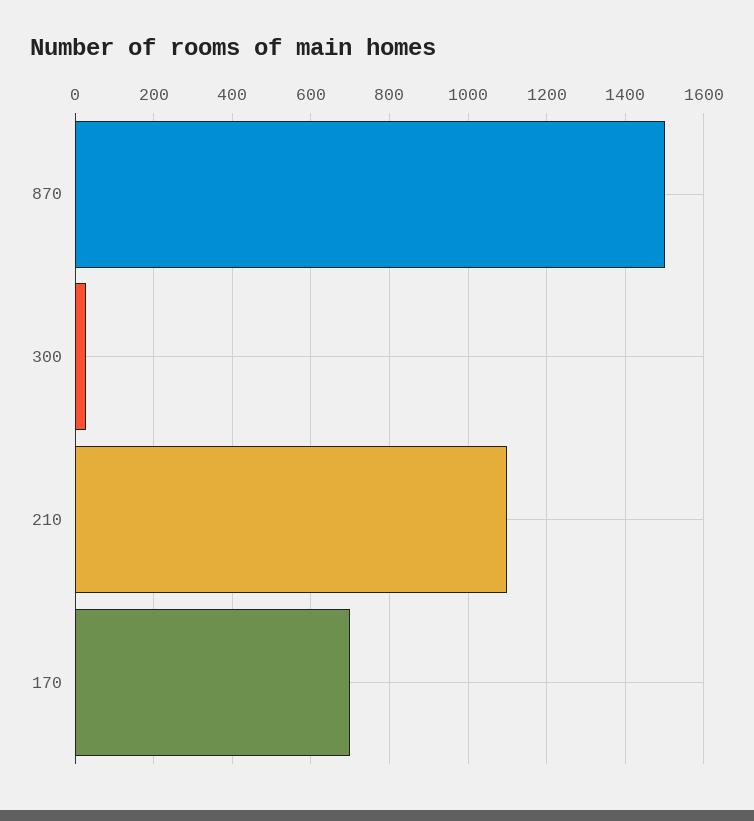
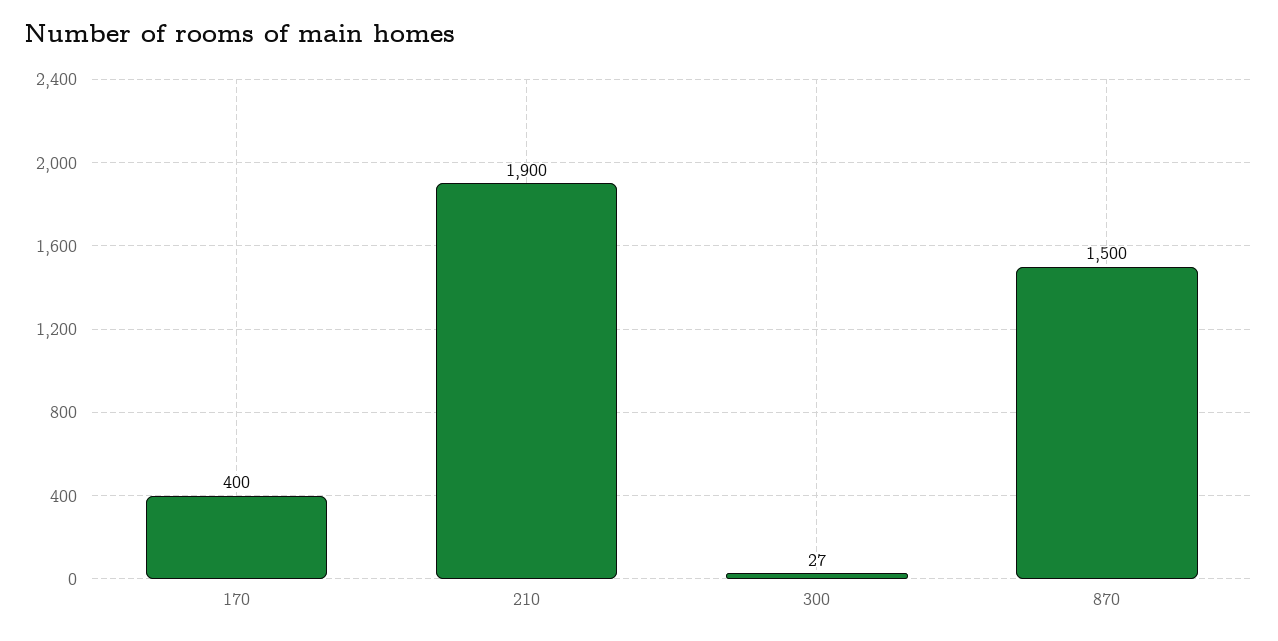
  {
    "870": 1500,
    "300": 27,
-   "210": 1100,
+   "210": 1900,
-   "170": 700
+   "170": 400
  }

